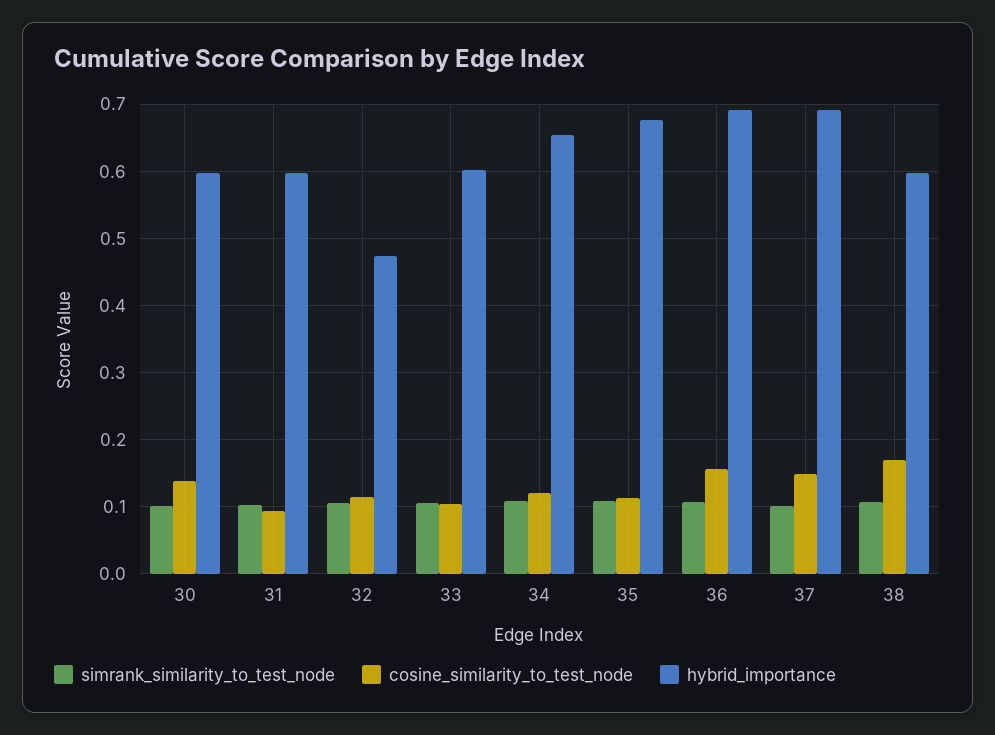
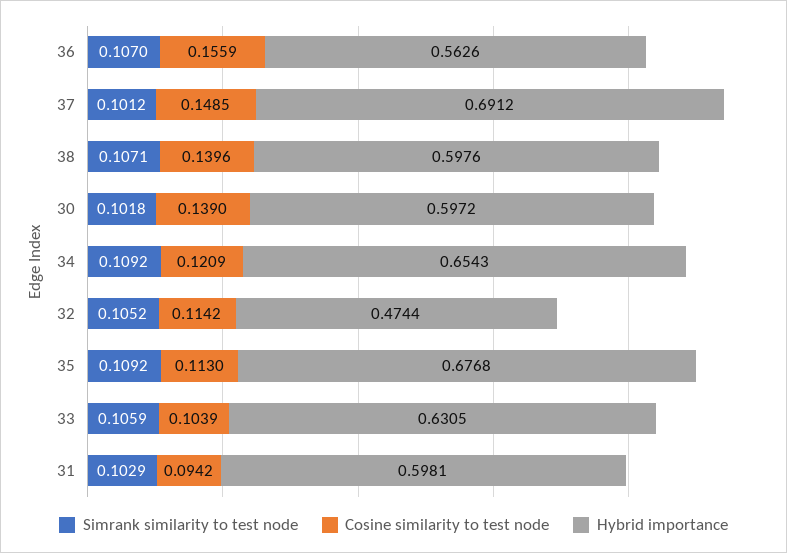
  {
    "simrank_similarity_to_test_node": {
      "30": 0.1018,
      "31": 0.1029,
      "32": 0.1052,
      "33": 0.1059,
      "34": 0.1092,
      "35": 0.1092,
      "36": 0.107,
      "37": 0.1012,
      "38": 0.1071
    },
    "cosine_similarity_to_test_node": {
      "30": 0.139,
      "31": 0.0942,
      "32": 0.1142,
      "33": 0.1039,
      "34": 0.1209,
      "35": 0.113,
      "36": 0.1559,
      "37": 0.1485,
-     "38": 0.17
+     "38": 0.1396
    },
    "hybrid_importance": {
      "30": 0.5972,
      "31": 0.5981,
      "32": 0.4744,
-     "33": 0.6,
+     "33": 0.6305,
      "34": 0.6543,
      "35": 0.6768,
-     "36": 0.69,
+     "36": 0.5626,
      "37": 0.6912,
      "38": 0.5976
    }
  }

